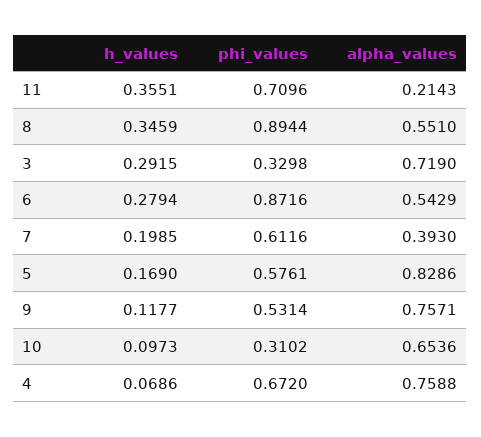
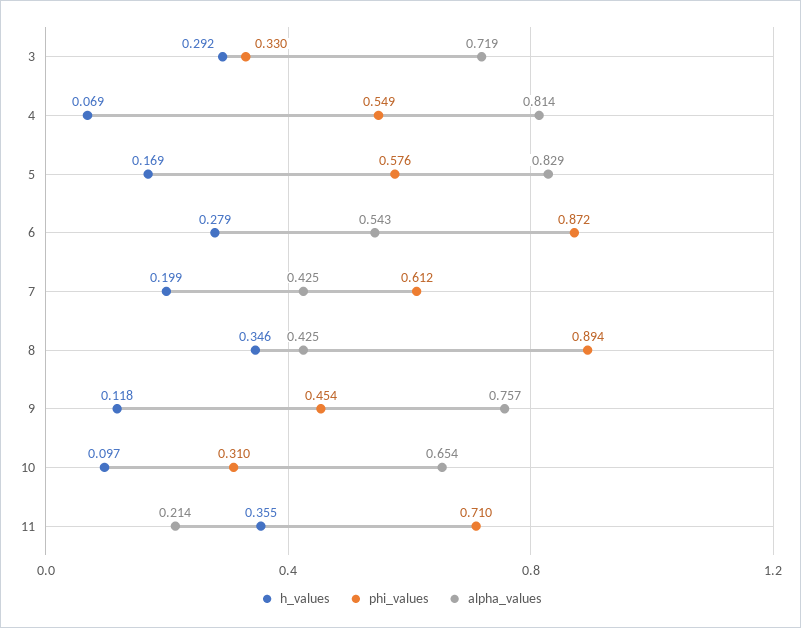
  {
    "h_values": {
      "11": 0.3551,
      "8": 0.3459,
      "3": 0.2915,
      "6": 0.2794,
      "7": 0.1985,
      "5": 0.169,
      "9": 0.1177,
      "10": 0.0973,
      "4": 0.0686
    },
    "phi_values": {
      "11": 0.7096,
      "8": 0.8944,
      "3": 0.3298,
      "6": 0.8716,
      "7": 0.6116,
      "5": 0.5761,
-     "9": 0.5314,
+     "9": 0.454,
      "10": 0.3102,
-     "4": 0.672
+     "4": 0.549
    },
    "alpha_values": {
      "11": 0.2143,
-     "8": 0.551,
+     "8": 0.425,
      "3": 0.719,
      "6": 0.5429,
-     "7": 0.393,
+     "7": 0.425,
      "5": 0.8286,
      "9": 0.7571,
      "10": 0.6536,
-     "4": 0.7588
+     "4": 0.814
    }
  }

